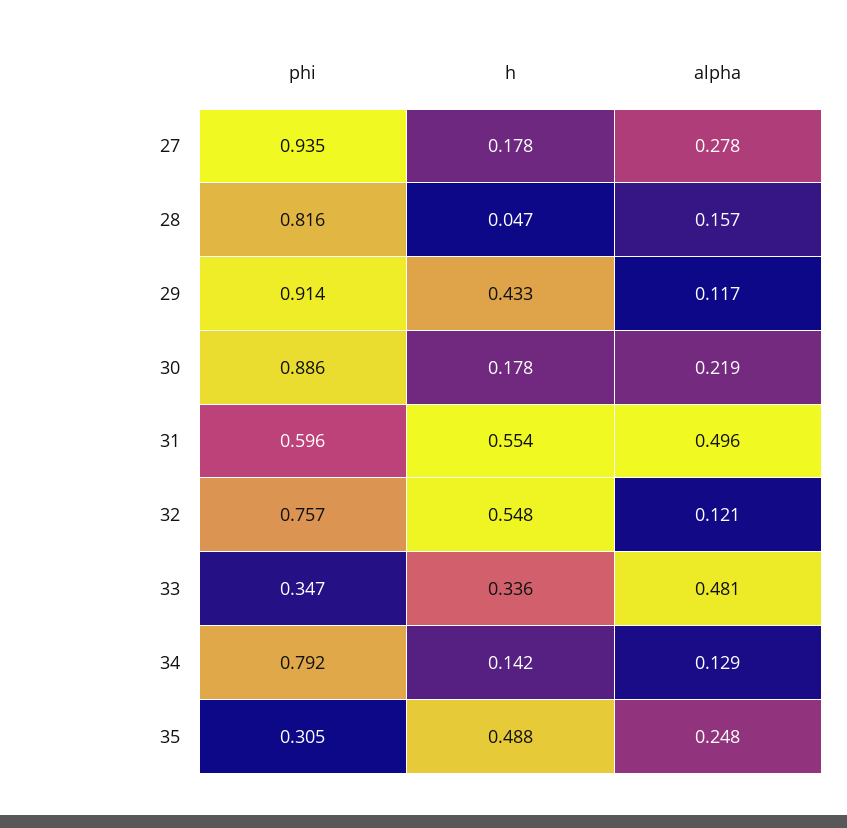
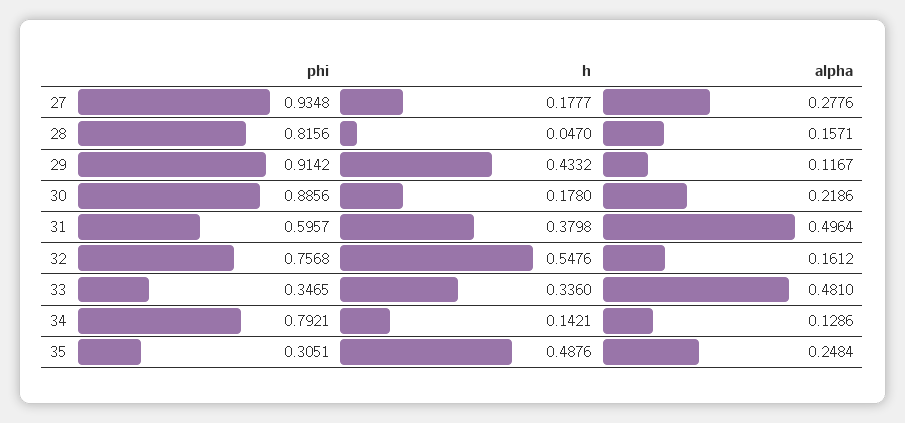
  {
    "phi": {
      "27": 0.9348,
      "28": 0.8156,
      "29": 0.9142,
      "30": 0.8856,
      "31": 0.5957,
      "32": 0.7568,
      "33": 0.3465,
      "34": 0.7921,
      "35": 0.3051
    },
    "h": {
      "27": 0.1777,
      "28": 0.047,
      "29": 0.4332,
      "30": 0.178,
-     "31": 0.554,
+     "31": 0.3798,
      "32": 0.5476,
      "33": 0.336,
      "34": 0.1421,
      "35": 0.4876
    },
    "alpha": {
      "27": 0.2776,
      "28": 0.1571,
      "29": 0.1167,
      "30": 0.2186,
      "31": 0.4964,
-     "32": 0.121,
+     "32": 0.1612,
      "33": 0.481,
      "34": 0.1286,
      "35": 0.2484
    }
  }

